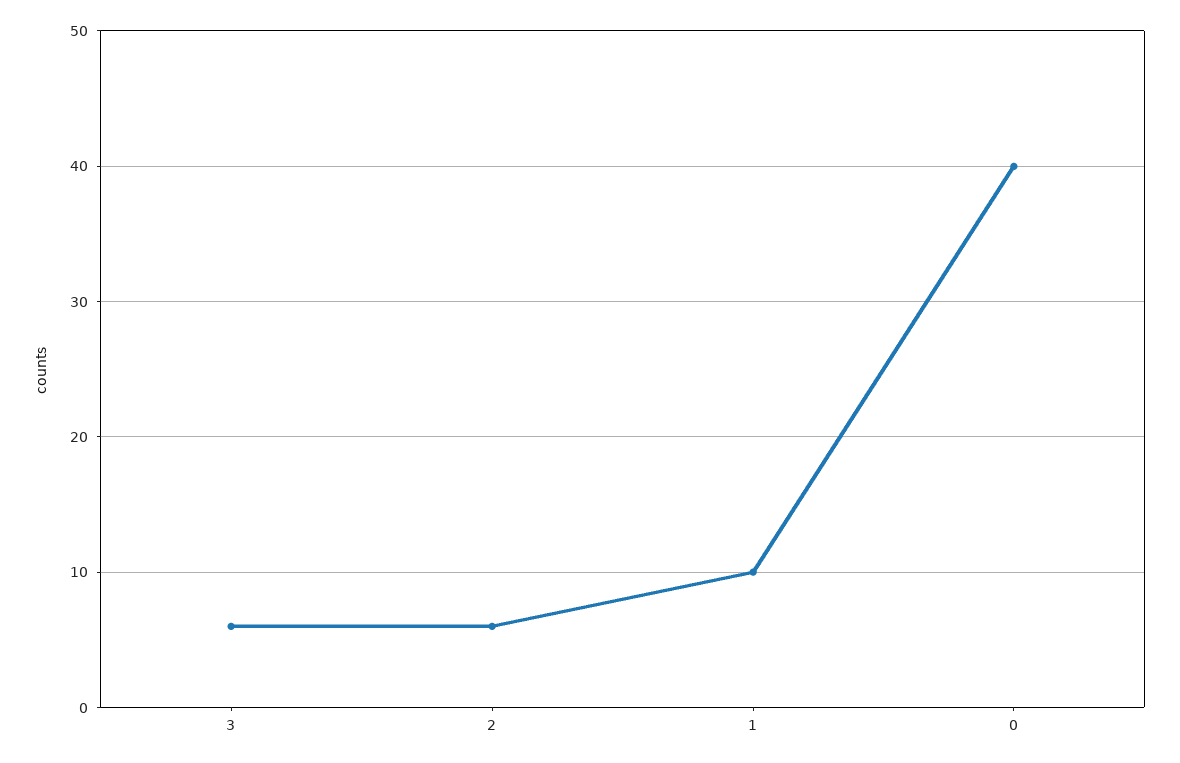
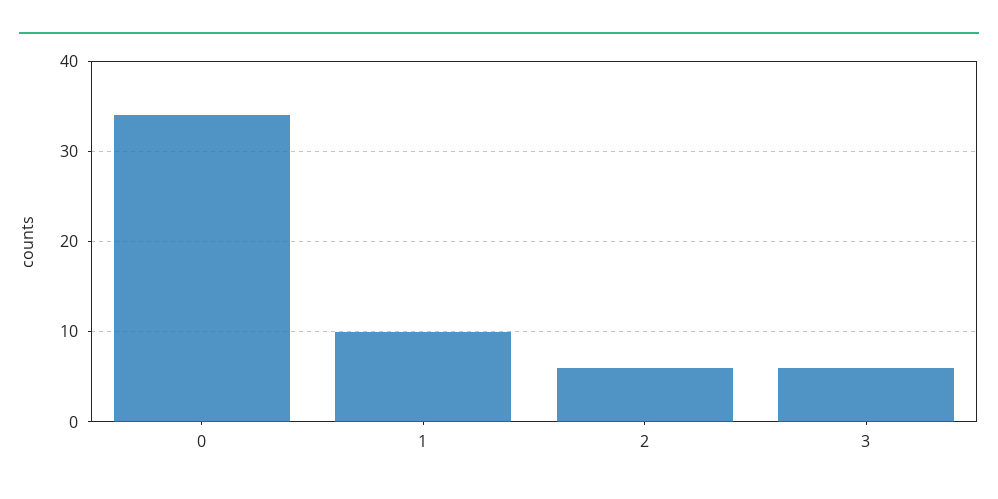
  {
    "3": 6,
    "2": 6,
    "1": 10,
-   "0": 40
+   "0": 34
  }

